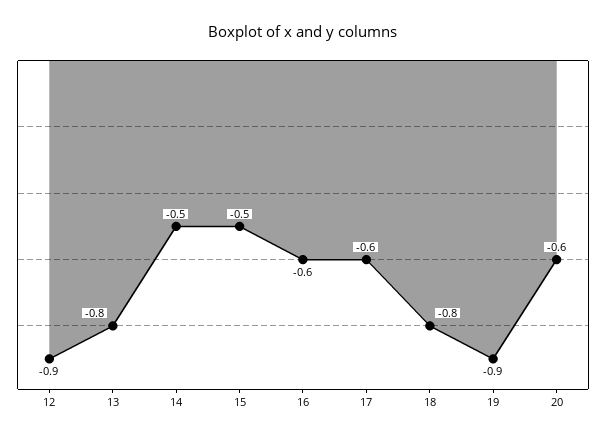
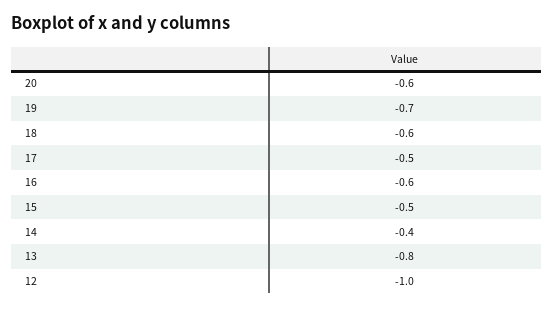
  {
-   "12": -0.9,
+   "12": -1,
    "13": -0.8,
-   "14": -0.5,
+   "14": -0.4,
    "15": -0.5,
    "16": -0.6,
-   "17": -0.6,
+   "17": -0.5,
-   "18": -0.8,
+   "18": -0.6,
-   "19": -0.9,
+   "19": -0.7,
    "20": -0.6
  }

